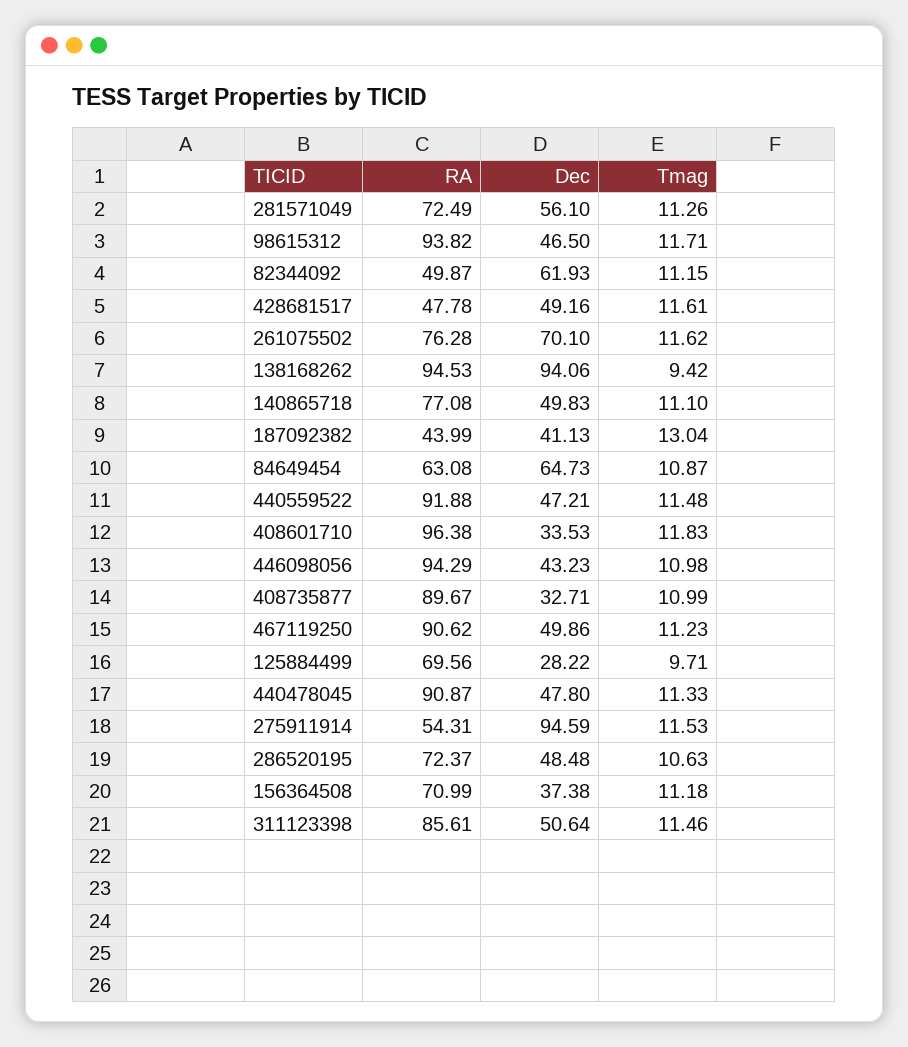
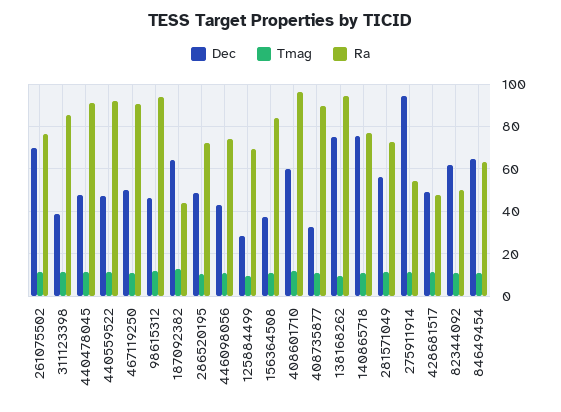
  {
    "RA": {
      "281571049": 72.49,
      "98615312": 93.82,
      "82344092": 49.87,
      "428681517": 47.78,
      "261075502": 76.28,
      "138168262": 94.53,
      "140865718": 77.08,
      "187092382": 43.99,
      "84649454": 63.08,
      "440559522": 91.88,
      "408601710": 96.38,
-     "446098056": 94.29,
+     "446098056": 75,
      "408735877": 89.67,
      "467119250": 90.62,
      "125884499": 69.56,
      "440478045": 90.87,
      "275911914": 54.31,
      "286520195": 72.37,
-     "156364508": 70.99,
+     "156364508": 85,
      "311123398": 85.61
    },
    "Dec": {
      "281571049": 56.1,
      "98615312": 46.5,
      "82344092": 61.93,
      "428681517": 49.16,
      "261075502": 70.1,
-     "138168262": 94.06,
+     "138168262": 75,
-     "140865718": 49.83,
+     "140865718": 75,
-     "187092382": 41.13,
+     "187092382": 65,
      "84649454": 64.73,
      "440559522": 47.21,
-     "408601710": 33.53,
+     "408601710": 60,
      "446098056": 43.23,
      "408735877": 32.71,
      "467119250": 49.86,
      "125884499": 28.22,
      "440478045": 47.8,
      "275911914": 94.59,
      "286520195": 48.48,
      "156364508": 37.38,
-     "311123398": 50.64
+     "311123398": 40
    },
    "Tmag": {
      "281571049": 11.26,
      "98615312": 11.71,
      "82344092": 11.15,
      "428681517": 11.61,
      "261075502": 11.62,
      "138168262": 9.42,
      "140865718": 11.1,
      "187092382": 13.04,
      "84649454": 10.87,
      "440559522": 11.48,
      "408601710": 11.83,
      "446098056": 10.98,
      "408735877": 10.99,
      "467119250": 11.23,
      "125884499": 9.71,
      "440478045": 11.33,
      "275911914": 11.53,
      "286520195": 10.63,
      "156364508": 11.18,
      "311123398": 11.46
    }
  }

